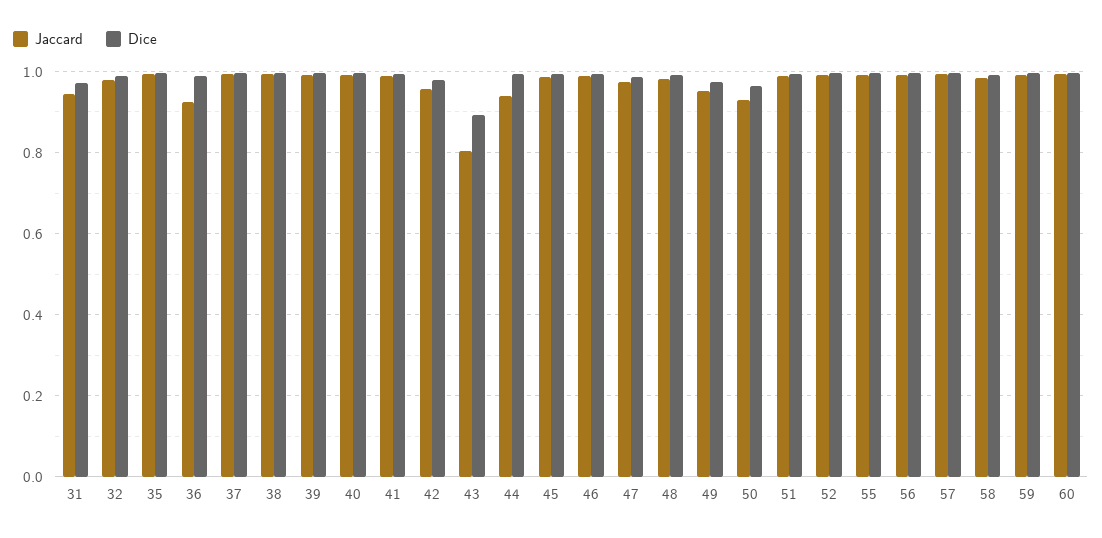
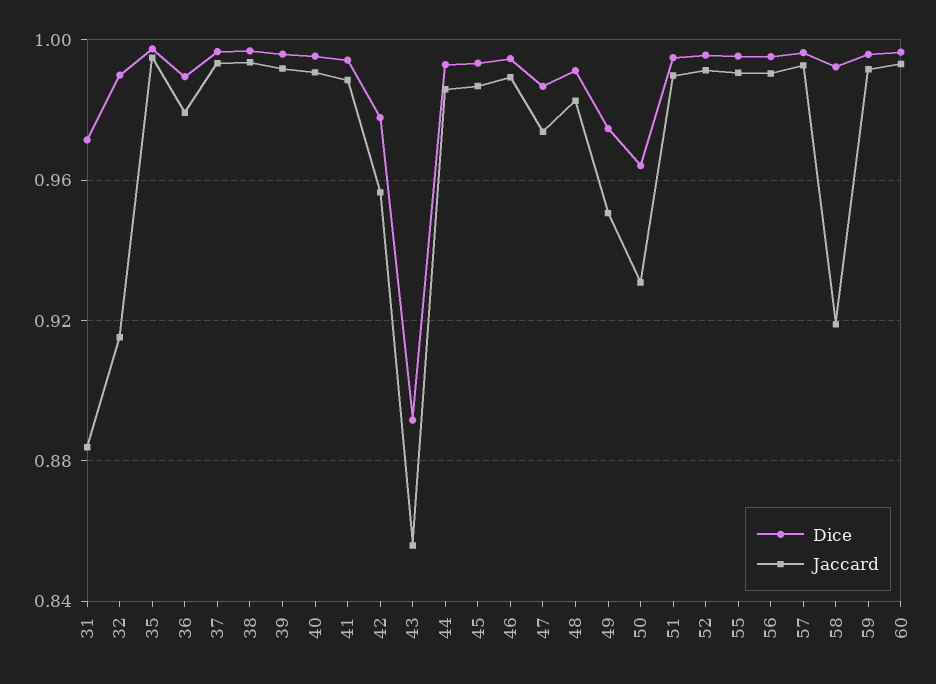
  {
    "Jaccard": {
-     "31": 0.94,
+     "31": 0.885,
-     "32": 0.98,
+     "32": 0.915,
      "35": 0.995,
-     "36": 0.92,
+     "36": 0.98,
      "37": 0.995,
      "38": 0.995,
      "39": 0.99,
      "40": 0.99,
      "41": 0.99,
      "42": 0.955,
-     "43": 0.8,
+     "43": 0.855,
-     "44": 0.94,
+     "44": 0.985,
      "45": 0.985,
      "46": 0.99,
      "47": 0.975,
      "48": 0.985,
      "49": 0.95,
      "50": 0.93,
      "51": 0.99,
      "52": 0.99,
      "55": 0.99,
      "56": 0.99,
      "57": 0.995,
-     "58": 0.98,
+     "58": 0.92,
      "59": 0.99,
      "60": 0.995
    },
    "Dice": {
      "31": 0.97,
      "32": 0.99,
      "35": 0.995,
      "36": 0.99,
      "37": 0.995,
      "38": 0.995,
      "39": 0.995,
      "40": 0.995,
      "41": 0.995,
      "42": 0.98,
      "43": 0.89,
      "44": 0.995,
      "45": 0.995,
      "46": 0.995,
      "47": 0.985,
      "48": 0.99,
      "49": 0.975,
      "50": 0.965,
      "51": 0.995,
      "52": 0.995,
      "55": 0.995,
      "56": 0.995,
      "57": 0.995,
      "58": 0.99,
      "59": 0.995,
      "60": 0.995
    }
  }

